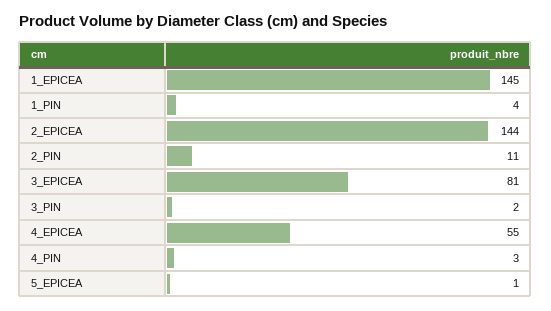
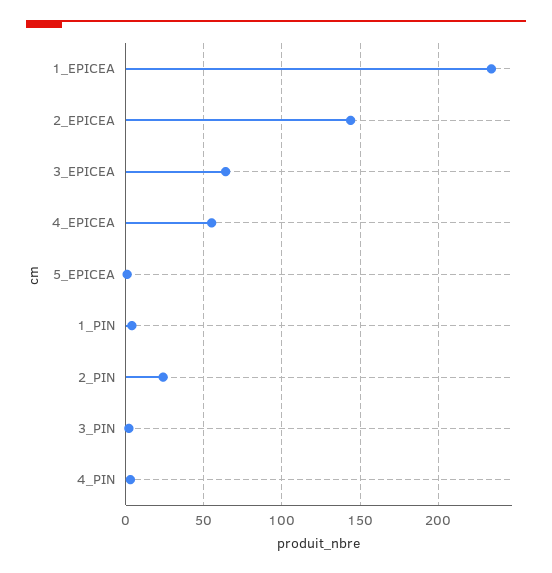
  {
-   "1_EPICEA": 145,
+   "1_EPICEA": 235,
    "1_PIN": 4,
    "2_EPICEA": 144,
-   "2_PIN": 11,
+   "2_PIN": 25,
-   "3_EPICEA": 81,
+   "3_EPICEA": 65,
    "3_PIN": 2,
    "4_EPICEA": 55,
    "4_PIN": 3,
    "5_EPICEA": 1
  }

